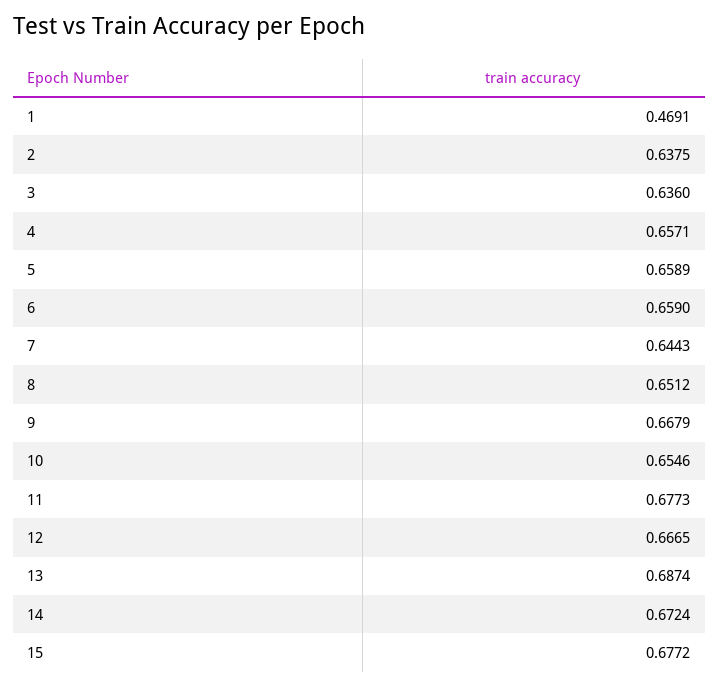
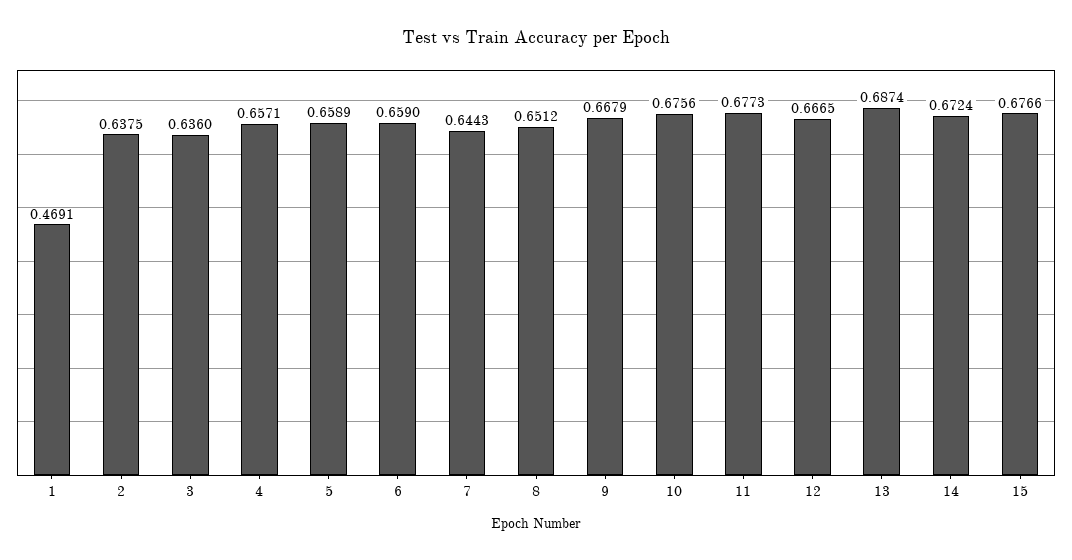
  {
    "1": 0.4691,
    "2": 0.6375,
    "3": 0.636,
    "4": 0.6571,
    "5": 0.6589,
    "6": 0.659,
    "7": 0.6443,
    "8": 0.6512,
    "9": 0.6679,
-   "10": 0.6546,
+   "10": 0.6756,
    "11": 0.6773,
    "12": 0.6665,
    "13": 0.6874,
    "14": 0.6724,
-   "15": 0.6772
+   "15": 0.6766
  }

